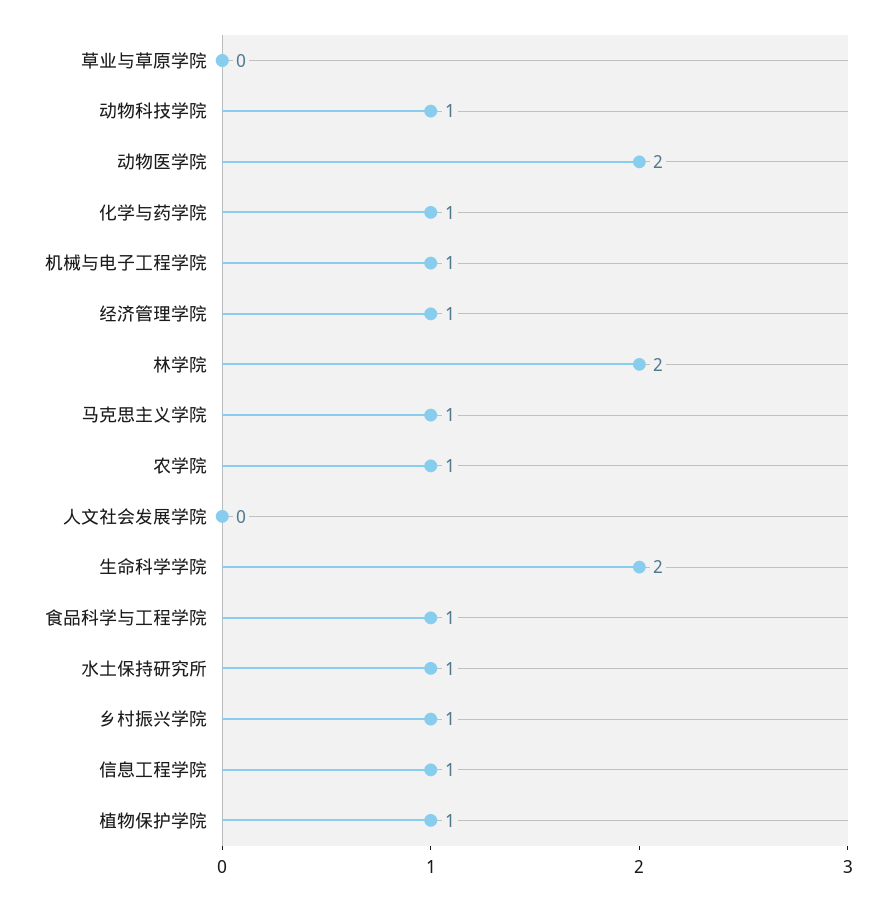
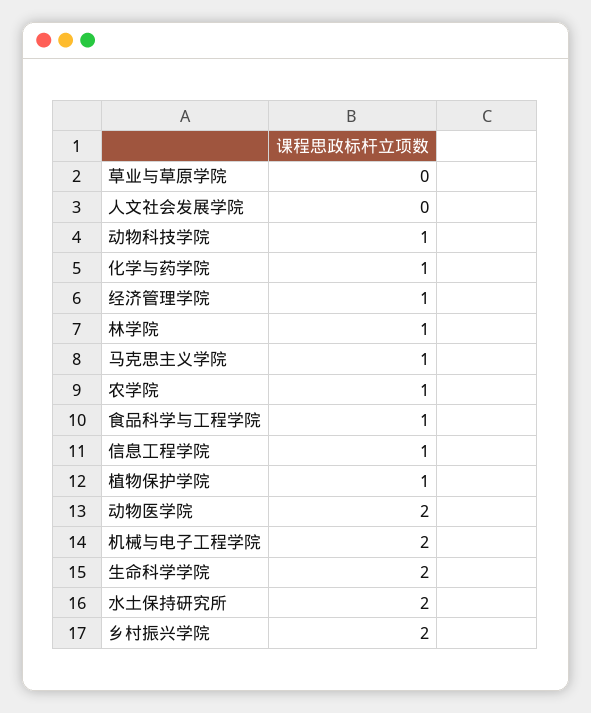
  {
    "草业与草原学院": 0,
    "动物科技学院": 1,
    "动物医学院": 2,
    "化学与药学院": 1,
-   "机械与电子工程学院": 1,
+   "机械与电子工程学院": 2,
    "经济管理学院": 1,
-   "林学院": 2,
+   "林学院": 1,
    "马克思主义学院": 1,
    "农学院": 1,
    "人文社会发展学院": 0,
    "生命科学学院": 2,
    "食品科学与工程学院": 1,
-   "水土保持研究所": 1,
+   "水土保持研究所": 2,
-   "乡村振兴学院": 1,
+   "乡村振兴学院": 2,
    "信息工程学院": 1,
    "植物保护学院": 1
  }

